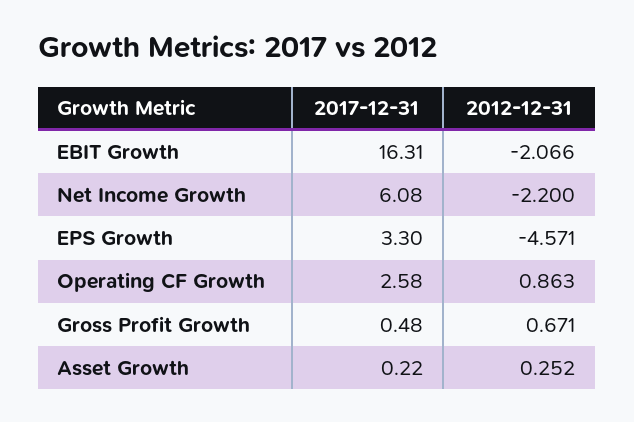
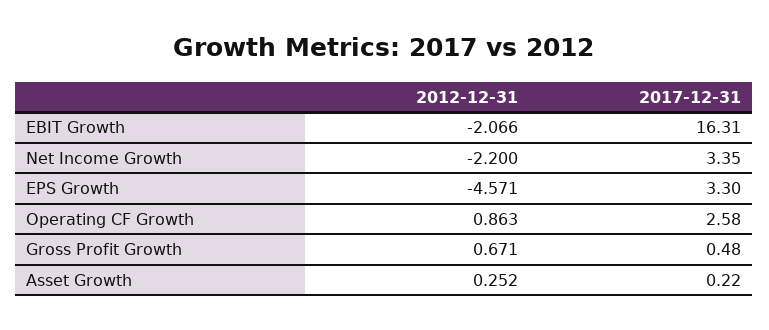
  {
    "2017-12-31": {
      "EBIT Growth": 16.31,
-     "Net Income Growth": 6.08,
+     "Net Income Growth": 3.35,
      "EPS Growth": 3.3,
      "Operating CF Growth": 2.58,
      "Gross Profit Growth": 0.48,
      "Asset Growth": 0.22
    },
    "2012-12-31": {
      "EBIT Growth": -2.066,
      "Net Income Growth": -2.2,
      "EPS Growth": -4.571,
      "Operating CF Growth": 0.863,
      "Gross Profit Growth": 0.671,
      "Asset Growth": 0.252
    }
  }

